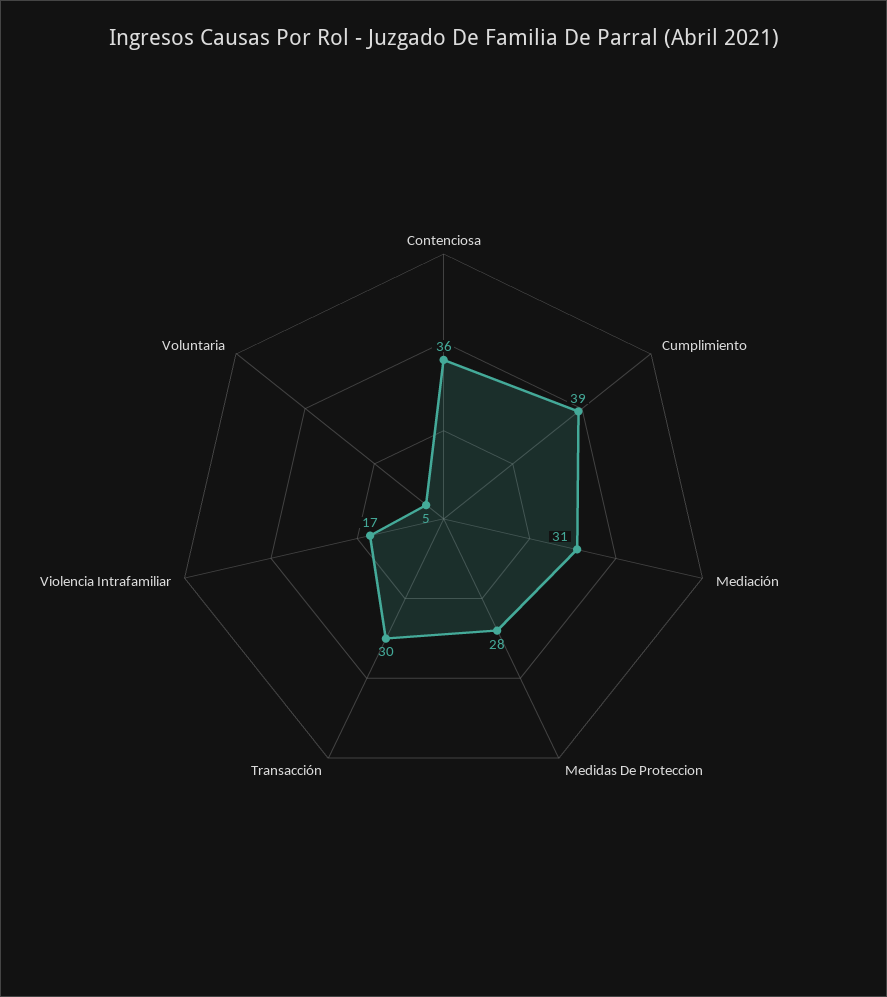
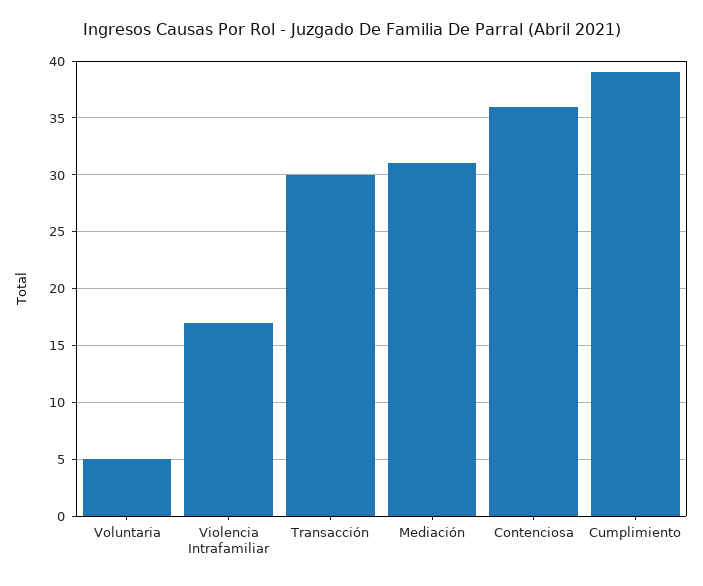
  {
    "Contenciosa": 36,
    "Cumplimiento": 39,
    "Mediación": 31,
-   "Medidas De Proteccion": 28,
    "Transacción": 30,
    "Violencia Intrafamiliar": 17,
    "Voluntaria": 5
  }

